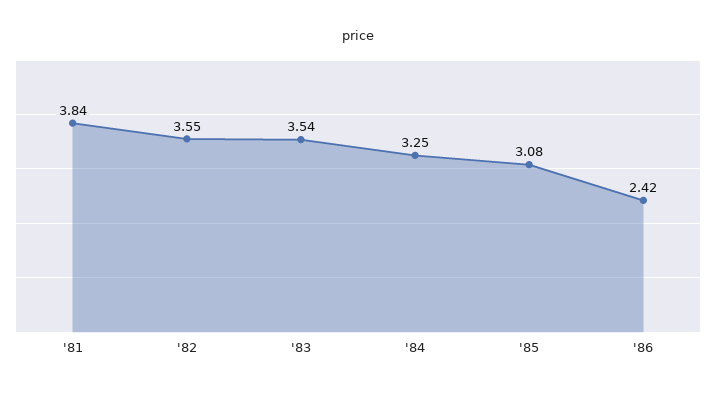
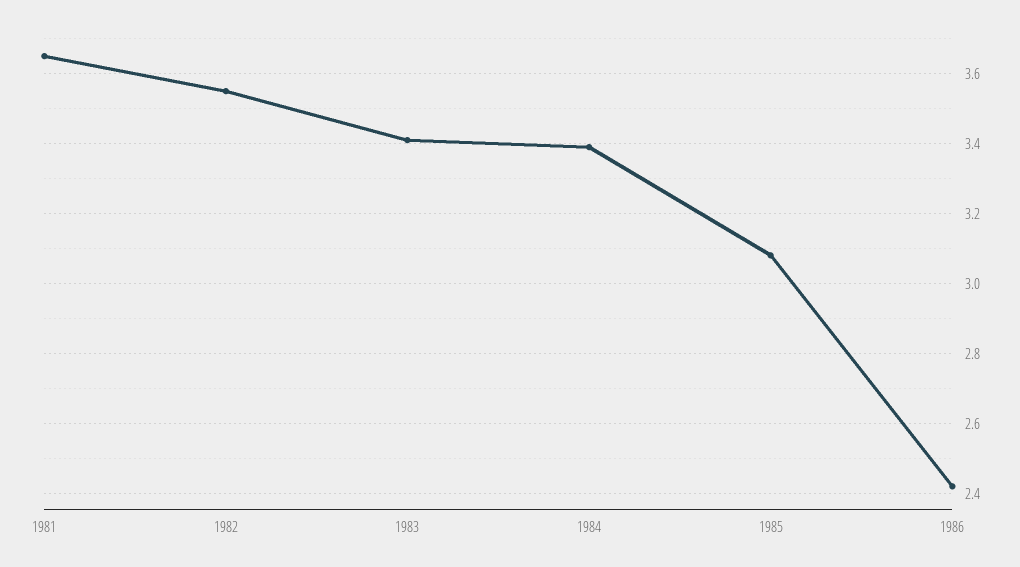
  {
-   "'81": 3.84,
+   "'81": 3.65,
    "'82": 3.55,
-   "'83": 3.54,
+   "'83": 3.4,
-   "'84": 3.25,
+   "'84": 3.4,
    "'85": 3.08,
    "'86": 2.42
  }

